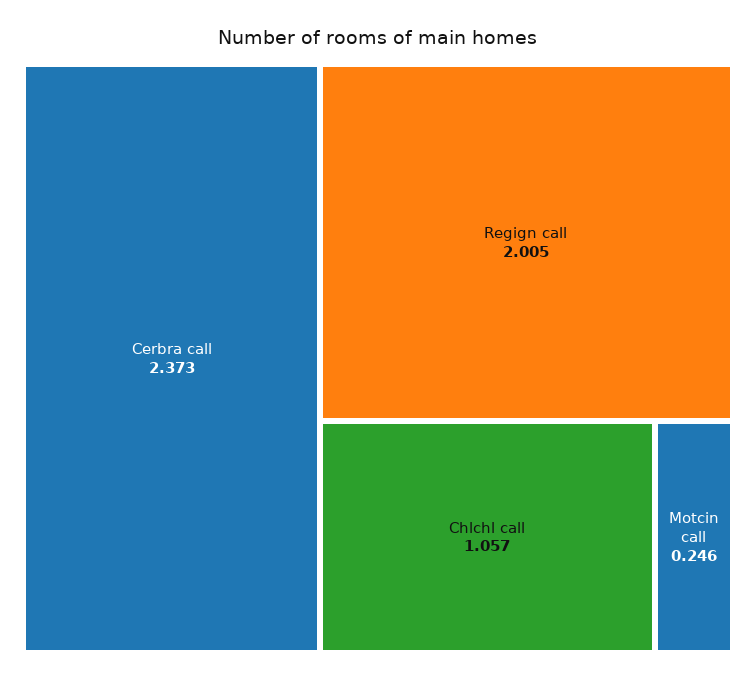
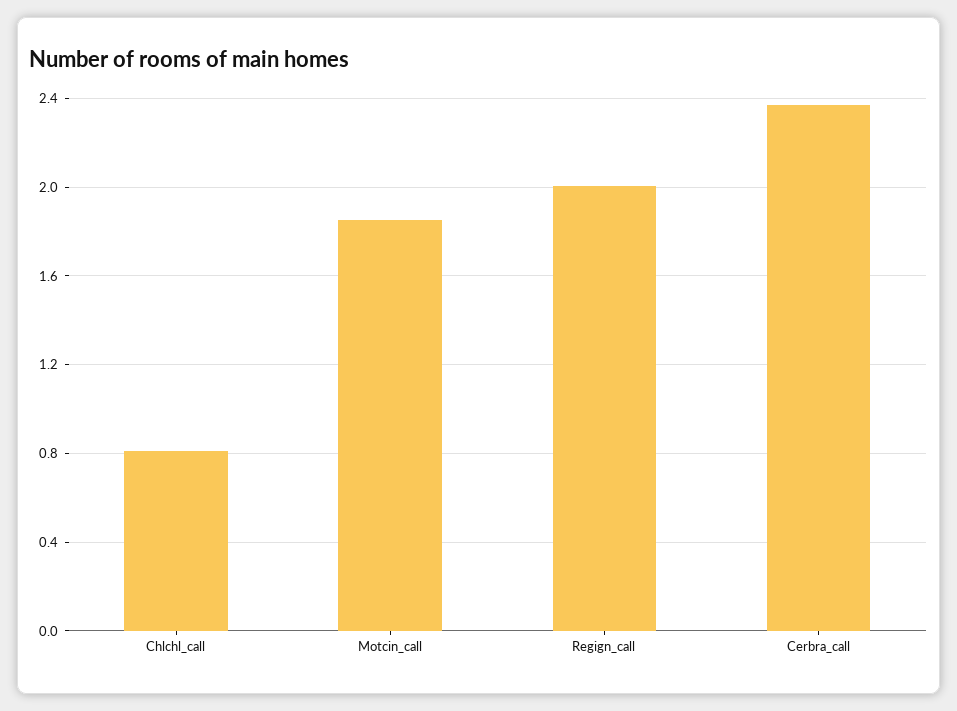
  {
    "Cerbra call": 2.373,
    "Regign call": 2.005,
-   "Chlchl call": 1.057,
+   "Chlchl call": 0.8,
-   "Motcin call": 0.246
+   "Motcin call": 1.85
  }

